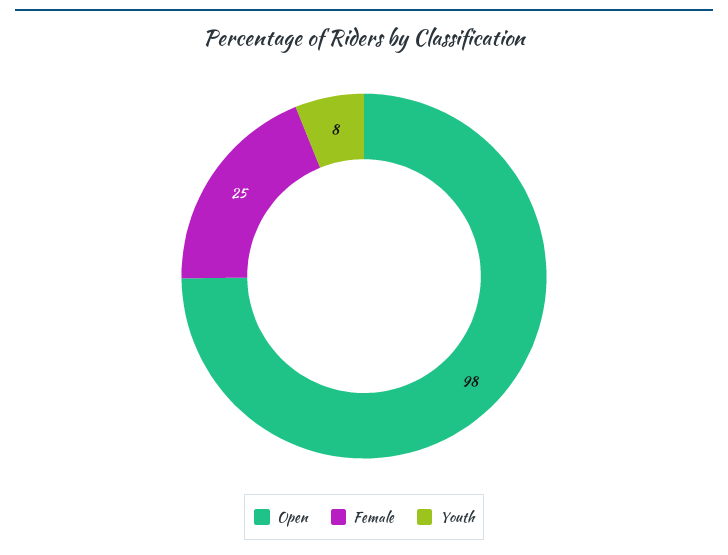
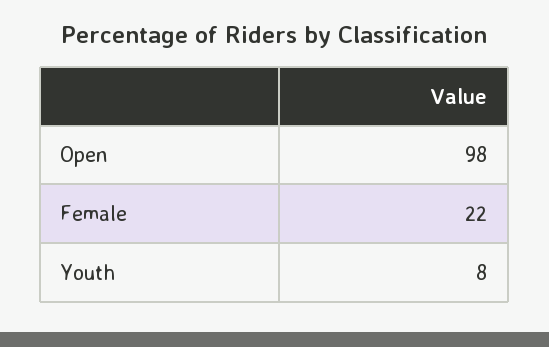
  {
    "Open": 98,
-   "Female": 25,
+   "Female": 22,
    "Youth": 8
  }

